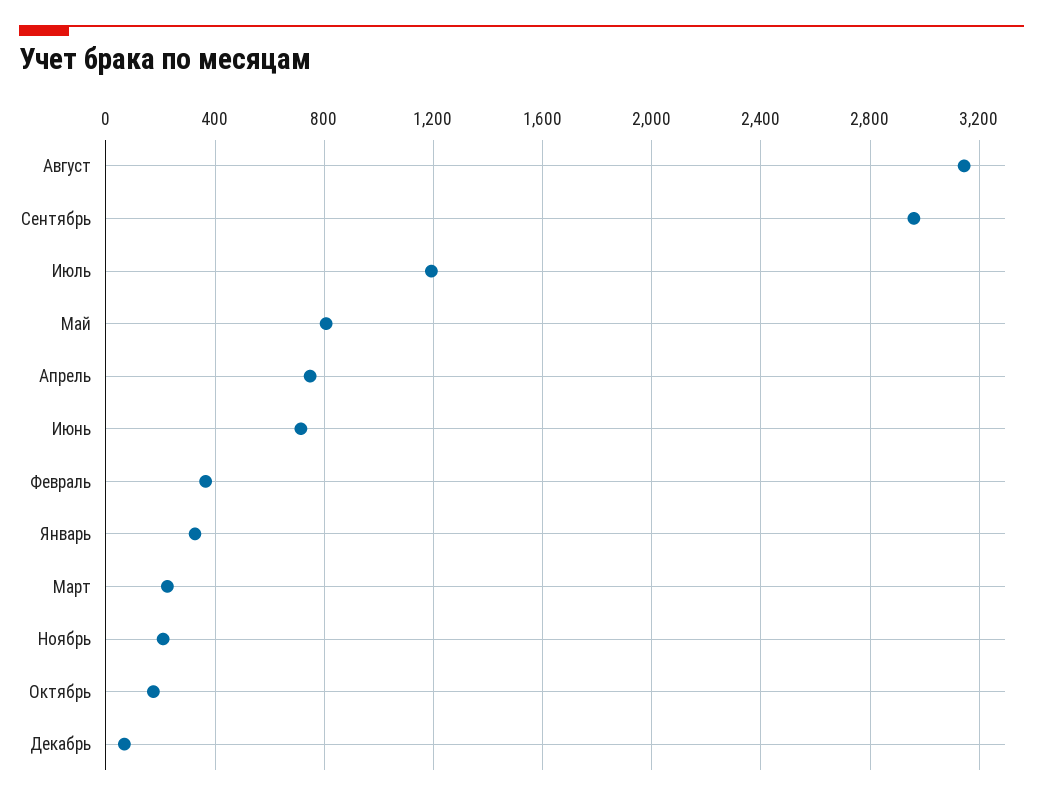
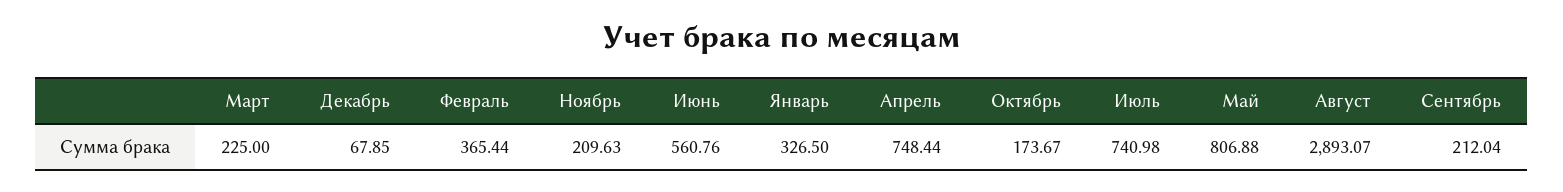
  {
-   "Август": 3150,
+   "Август": 2893.07,
-   "Сентябрь": 2950,
+   "Сентябрь": 212.04,
-   "Июль": 1200,
+   "Июль": 740.98,
    "Май": 806.88,
    "Апрель": 748.44,
-   "Июнь": 700,
+   "Июнь": 560.76,
    "Февраль": 365.44,
    "Январь": 326.5,
    "Март": 225,
    "Ноябрь": 209.63,
    "Октябрь": 173.67,
    "Декабрь": 67.85
  }

